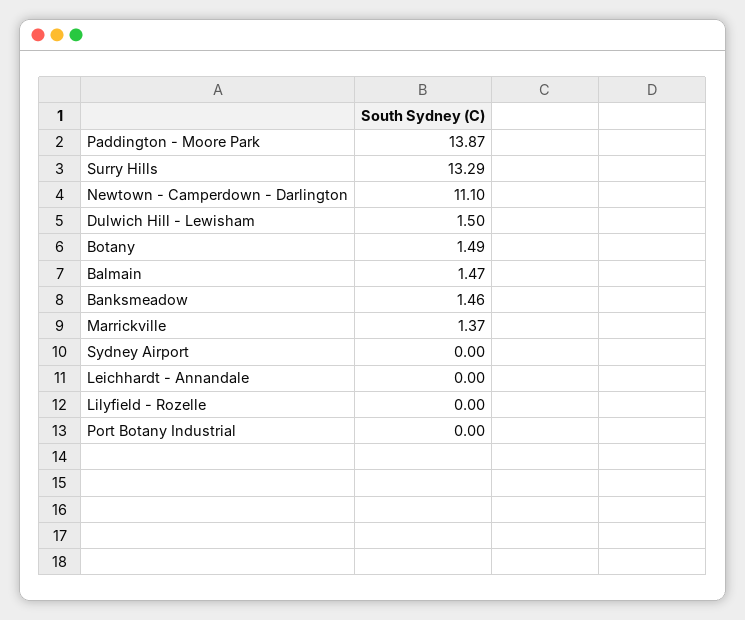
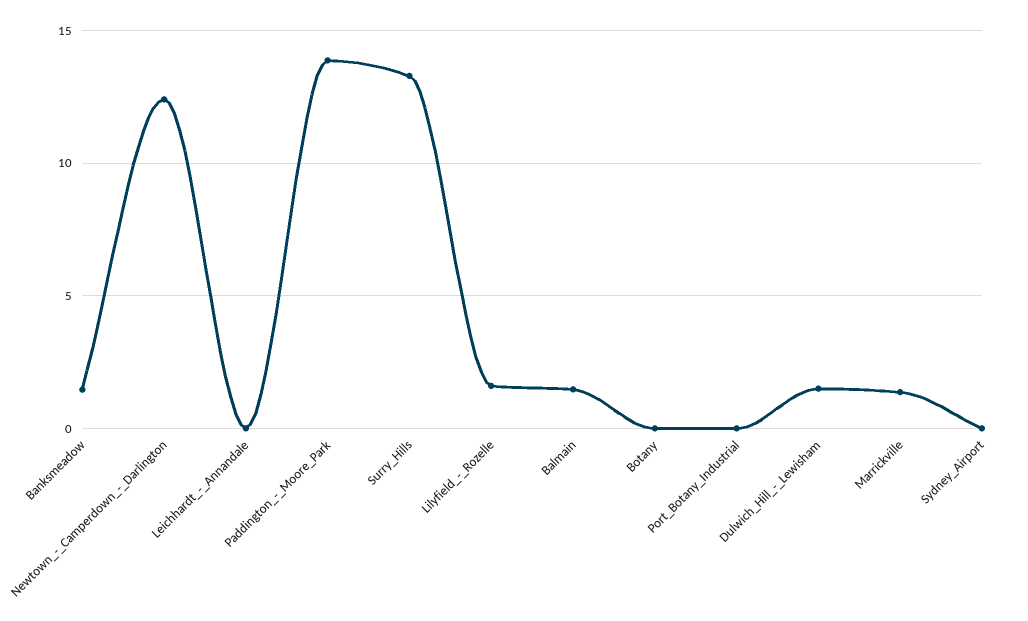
  {
    "Paddington - Moore Park": 13.87,
    "Surry Hills": 13.29,
-   "Newtown - Camperdown - Darlington": 11.1,
+   "Newtown - Camperdown - Darlington": 12.5,
    "Dulwich Hill - Lewisham": 1.5,
-   "Botany": 1.49,
+   "Botany": 0,
    "Balmain": 1.47,
    "Banksmeadow": 1.46,
    "Marrickville": 1.37,
    "Sydney Airport": 0,
    "Leichhardt - Annandale": 0,
-   "Lilyfield - Rozelle": 0,
+   "Lilyfield - Rozelle": 1.5,
    "Port Botany Industrial": 0
  }

